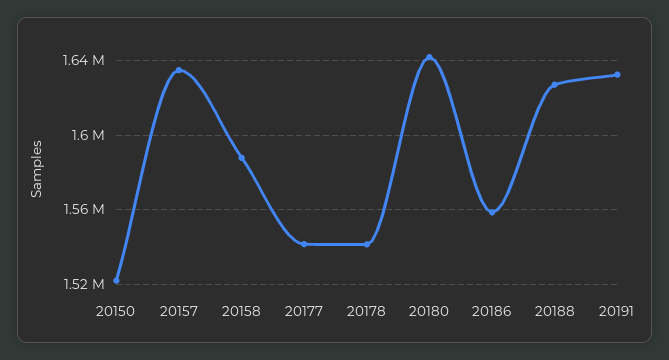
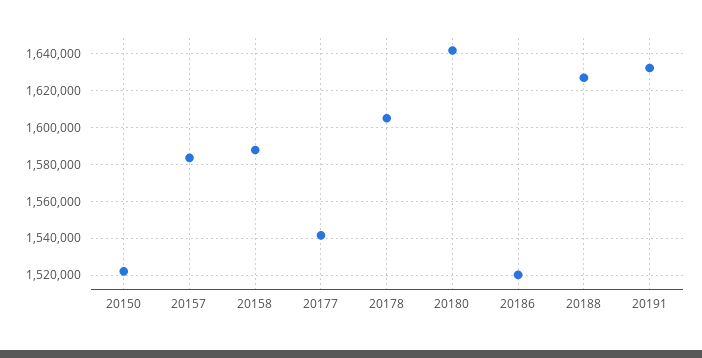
  {
    "20150": 1520000,
-   "20157": 1635000,
+   "20157": 1585000,
    "20158": 1590000,
    "20177": 1540000,
-   "20178": 1540000,
+   "20178": 1605000,
    "20180": 1640000,
-   "20186": 1560000,
+   "20186": 1520000,
    "20188": 1625000,
    "20191": 1630000
  }

